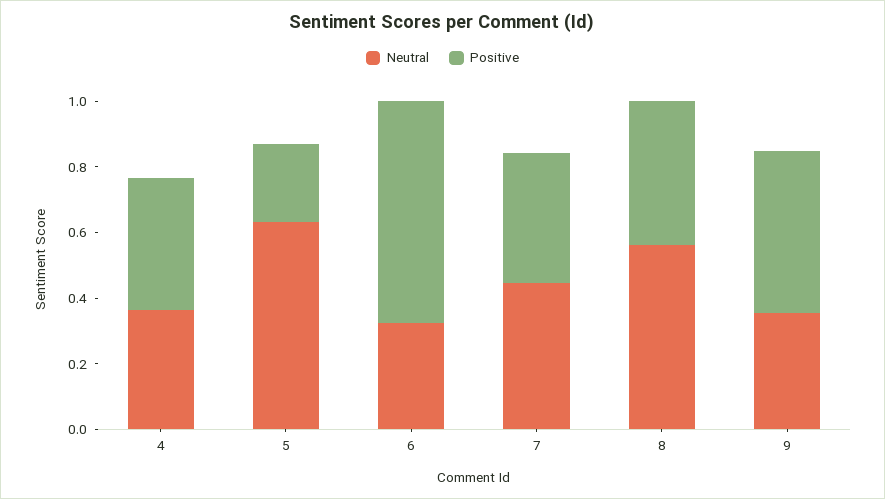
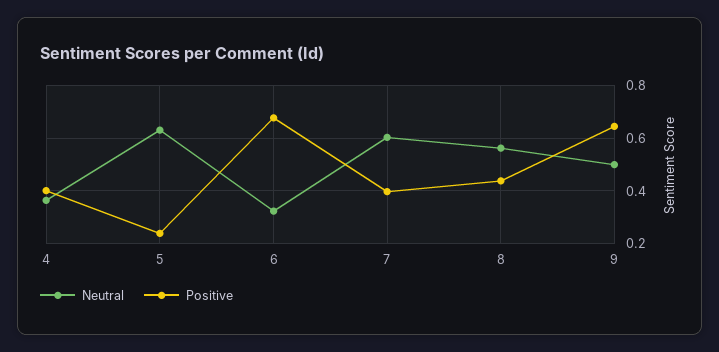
  {
    "Neutral": {
      "4": 0.375,
      "5": 0.625,
      "6": 0.325,
-     "7": 0.45,
+     "7": 0.6,
      "8": 0.55,
-     "9": 0.35
+     "9": 0.5
    },
    "Positive": {
      "4": 0.4,
      "5": 0.25,
      "6": 0.675,
      "7": 0.4,
      "8": 0.45,
-     "9": 0.5
+     "9": 0.65
    }
  }

